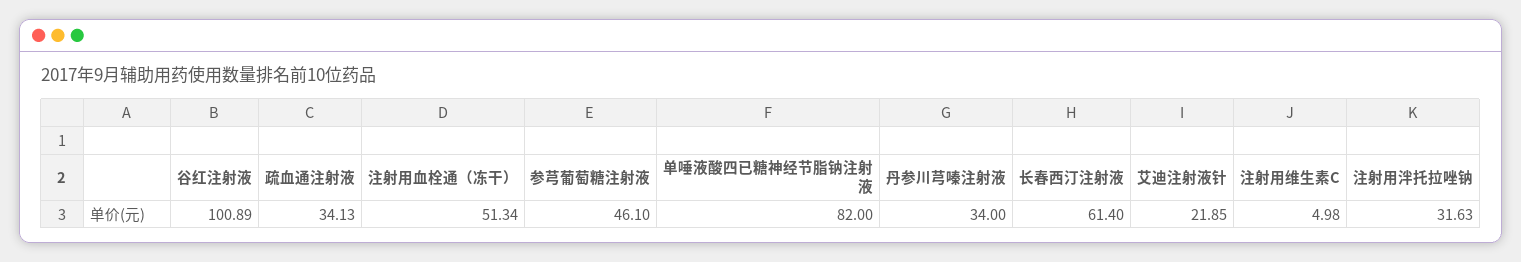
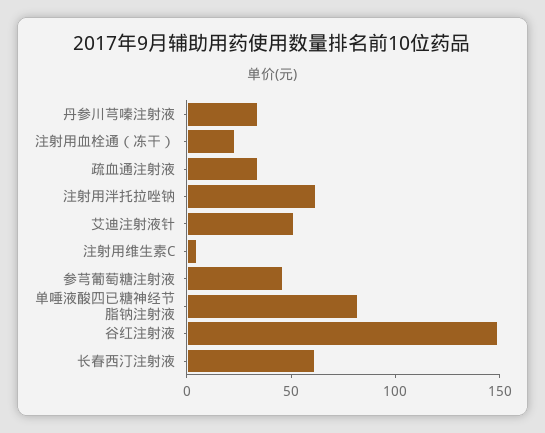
  {
-   "谷红注射液": 100.89,
+   "谷红注射液": 150,
    "疏血通注射液": 34.13,
-   "注射用血栓通（冻干）": 51.34,
+   "注射用血栓通（冻干）": 20,
    "参芎葡萄糖注射液": 46.1,
    "单唾液酸四已糖神经节脂钠注射液": 82,
    "丹参川芎嗪注射液": 34,
    "长春西汀注射液": 61.4,
-   "艾迪注射液针": 21.85,
+   "艾迪注射液针": 50,
    "注射用维生素C": 4.98,
-   "注射用泮托拉唑钠": 31.63
+   "注射用泮托拉唑钠": 60
  }

